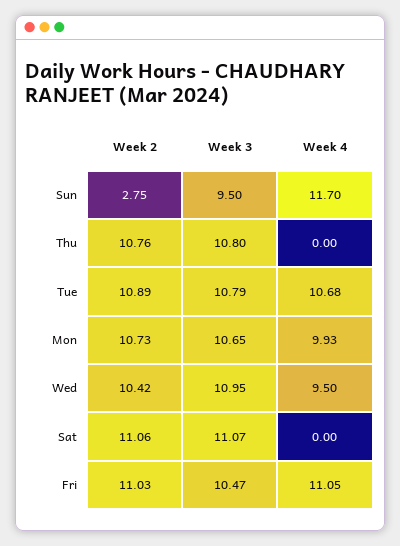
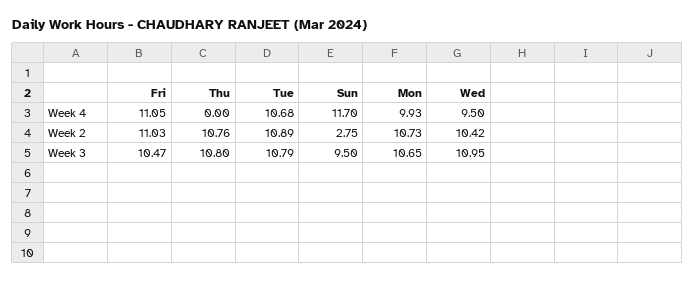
  {
    "Week 2": {
      "Sun": 2.75,
      "Thu": 10.76,
      "Tue": 10.89,
      "Mon": 10.73,
      "Wed": 10.42,
-     "Sat": 11.06,
      "Fri": 11.03
    },
    "Week 3": {
      "Sun": 9.5,
      "Thu": 10.8,
      "Tue": 10.79,
      "Mon": 10.65,
      "Wed": 10.95,
-     "Sat": 11.07,
      "Fri": 10.47
    },
    "Week 4": {
      "Sun": 11.7,
      "Thu": 0,
      "Tue": 10.68,
      "Mon": 9.93,
      "Wed": 9.5,
-     "Sat": 0,
      "Fri": 11.05
    }
  }

